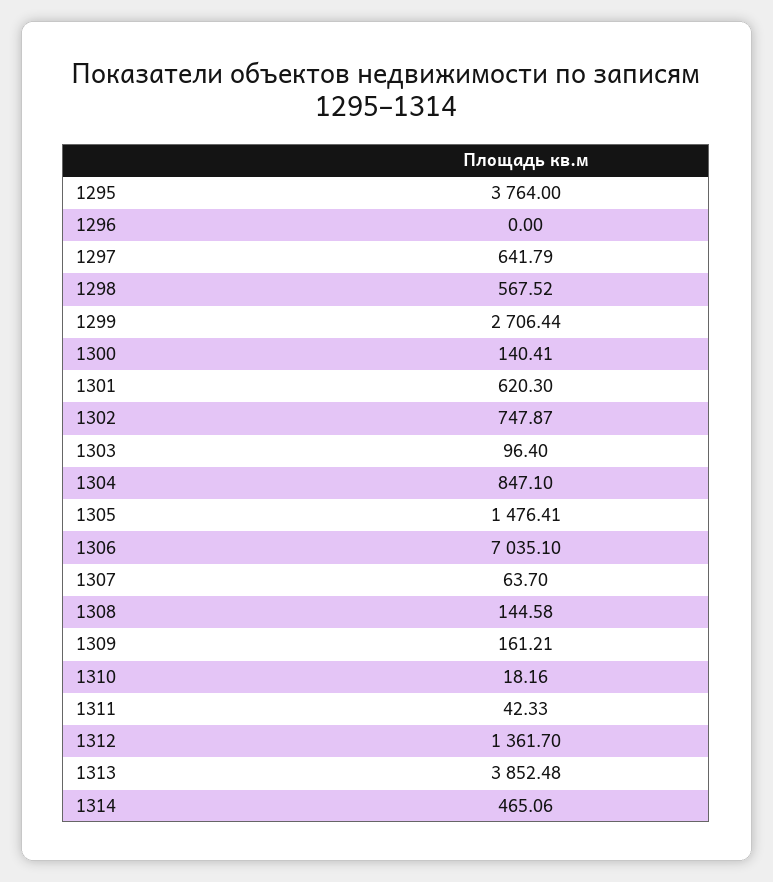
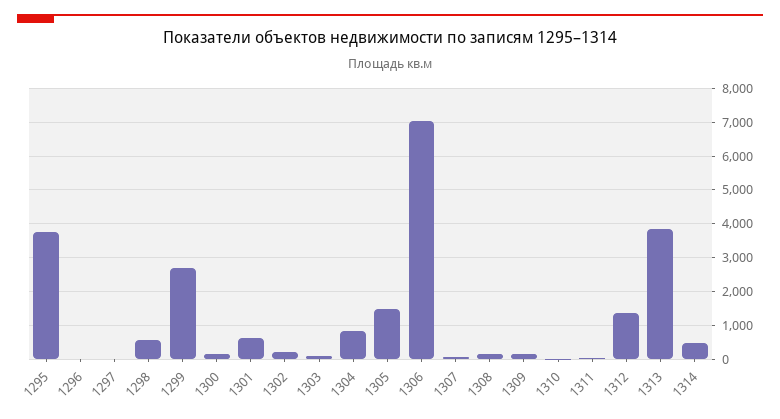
  {
    "1295": 3764,
    "1296": 0,
-   "1297": 641.79,
+   "1297": 0,
    "1298": 567.52,
    "1299": 2706.44,
    "1300": 140.41,
    "1301": 620.3,
-   "1302": 747.87,
+   "1302": 200,
    "1303": 96.4,
    "1304": 847.1,
    "1305": 1476.41,
    "1306": 7035.1,
    "1307": 63.7,
    "1308": 144.58,
    "1309": 161.21,
    "1310": 18.16,
    "1311": 42.33,
    "1312": 1361.7,
    "1313": 3852.48,
    "1314": 465.06
  }

